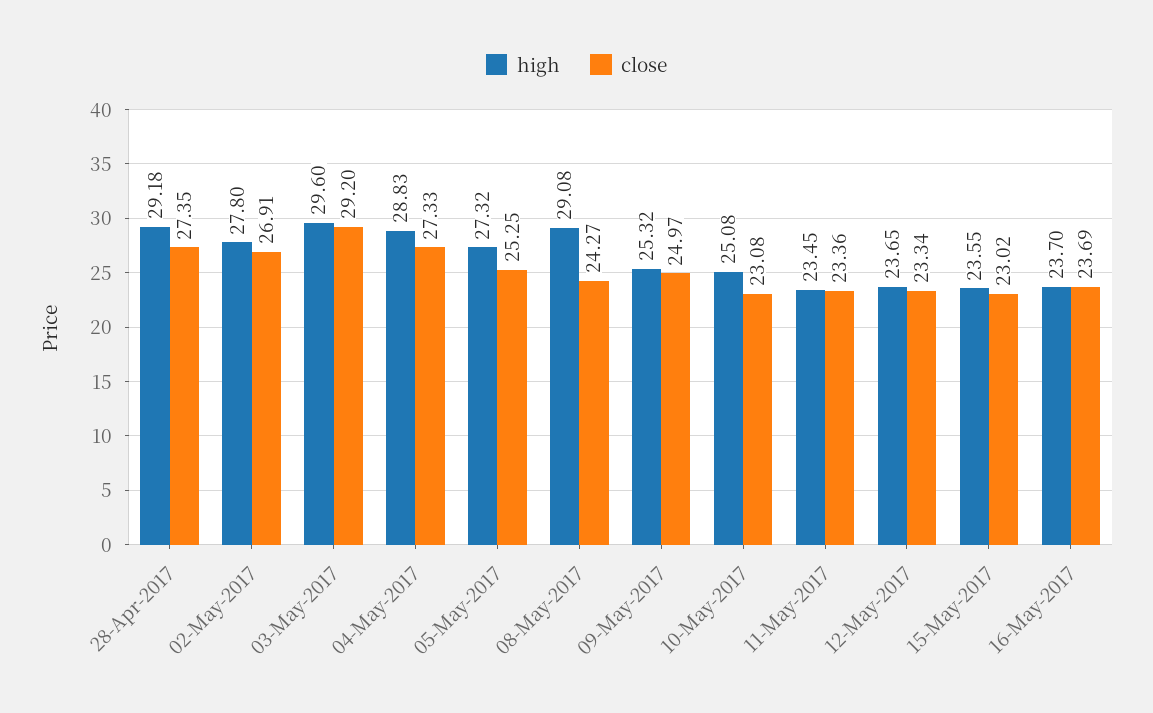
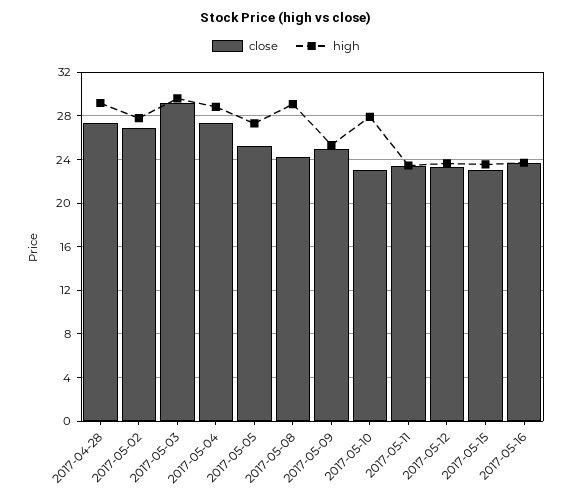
  {
    "high": {
      "28-Apr-2017": 29.18,
      "02-May-2017": 27.8,
      "03-May-2017": 29.6,
      "04-May-2017": 28.83,
      "05-May-2017": 27.32,
      "08-May-2017": 29.08,
      "09-May-2017": 25.32,
-     "10-May-2017": 25.08,
+     "10-May-2017": 28,
      "11-May-2017": 23.45,
      "12-May-2017": 23.65,
      "15-May-2017": 23.55,
      "16-May-2017": 23.7
    },
    "close": {
      "28-Apr-2017": 27.35,
      "02-May-2017": 26.91,
      "03-May-2017": 29.2,
      "04-May-2017": 27.33,
      "05-May-2017": 25.25,
      "08-May-2017": 24.27,
      "09-May-2017": 24.97,
      "10-May-2017": 23.08,
      "11-May-2017": 23.36,
      "12-May-2017": 23.34,
      "15-May-2017": 23.02,
      "16-May-2017": 23.69
    }
  }

